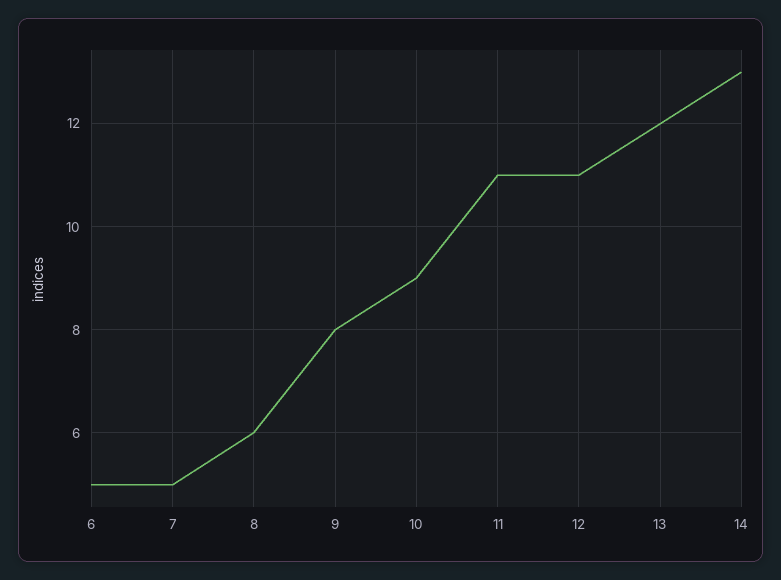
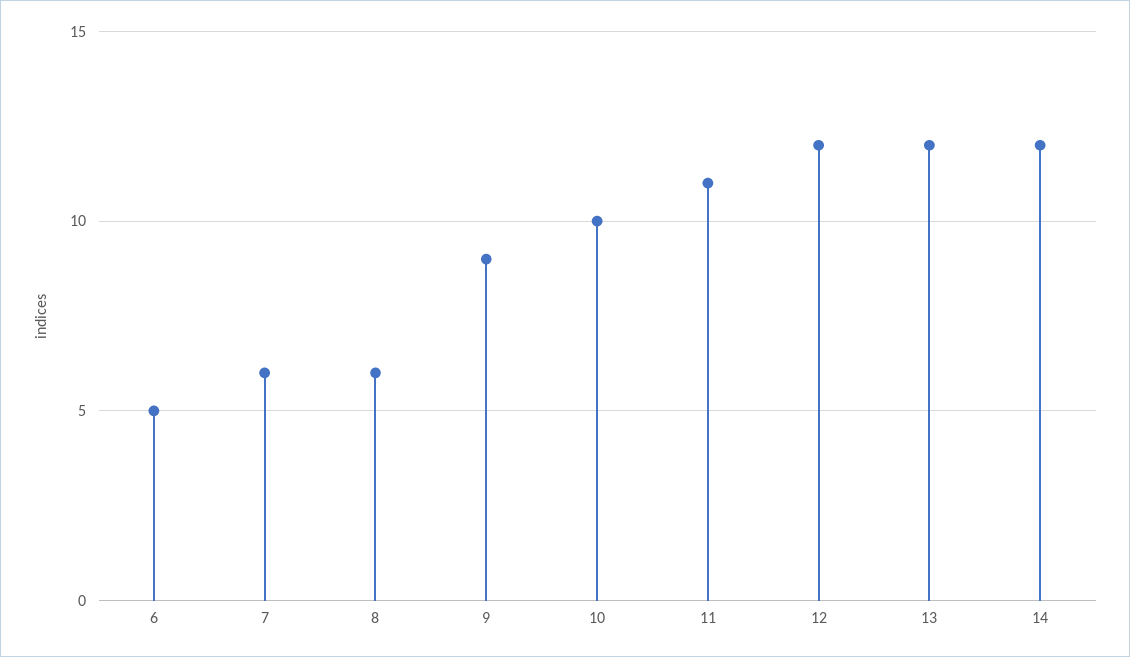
  {
    "6": 5,
-   "7": 5,
+   "7": 6,
    "8": 6,
-   "9": 8,
+   "9": 9,
-   "10": 9,
+   "10": 10,
    "11": 11,
-   "12": 11,
+   "12": 12,
    "13": 12,
-   "14": 13
+   "14": 12
  }

